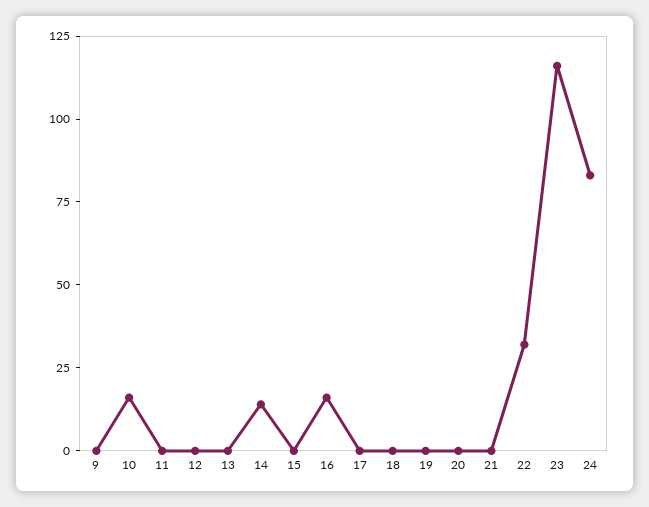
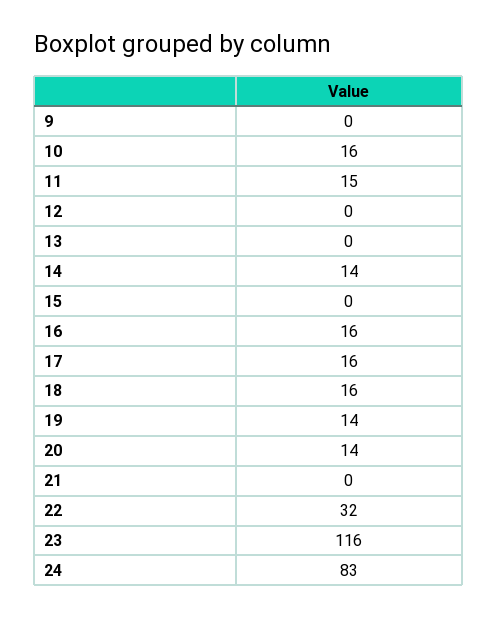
  {
    "9": 0,
    "10": 16,
-   "11": 0,
+   "11": 15,
    "12": 0,
    "13": 0,
    "14": 14,
    "15": 0,
    "16": 16,
-   "17": 0,
+   "17": 16,
-   "18": 0,
+   "18": 16,
-   "19": 0,
+   "19": 14,
-   "20": 0,
+   "20": 14,
    "21": 0,
    "22": 32,
    "23": 116,
    "24": 83
  }

